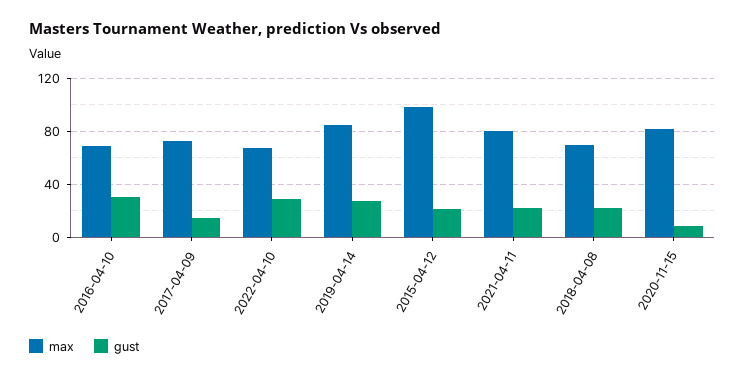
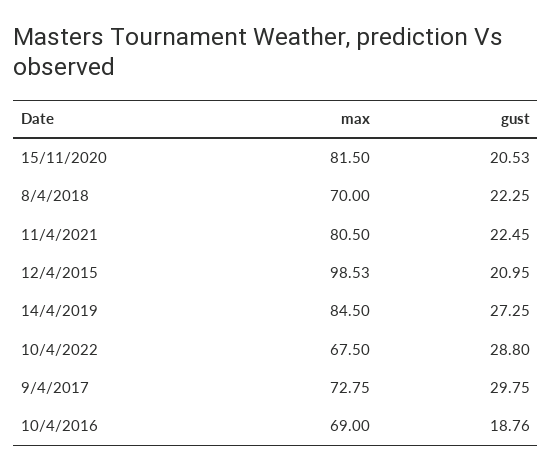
  {
    "max": {
      "2016-04-10": 69,
      "2017-04-09": 72.75,
      "2022-04-10": 67.5,
      "2019-04-14": 84.5,
      "2015-04-12": 98.53,
      "2021-04-11": 80.5,
      "2018-04-08": 70,
      "2020-11-15": 81.5
    },
    "gust": {
-     "2016-04-10": 30,
+     "2016-04-10": 18.76,
-     "2017-04-09": 15,
+     "2017-04-09": 29.75,
      "2022-04-10": 28.8,
      "2019-04-14": 27.25,
      "2015-04-12": 20.95,
      "2021-04-11": 22.45,
      "2018-04-08": 22.25,
-     "2020-11-15": 10
+     "2020-11-15": 20.53
    }
  }

